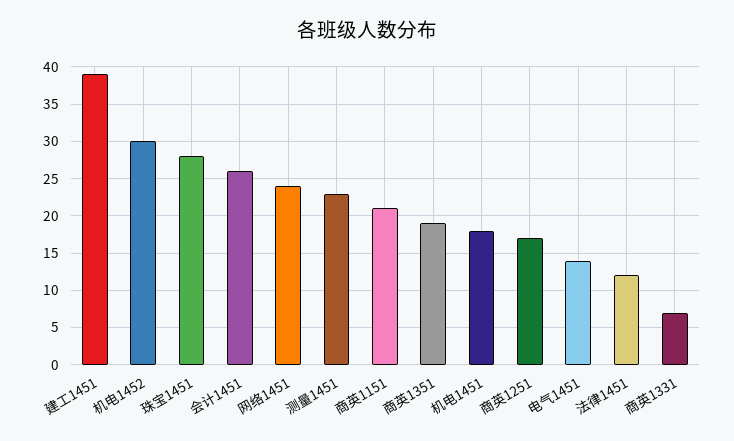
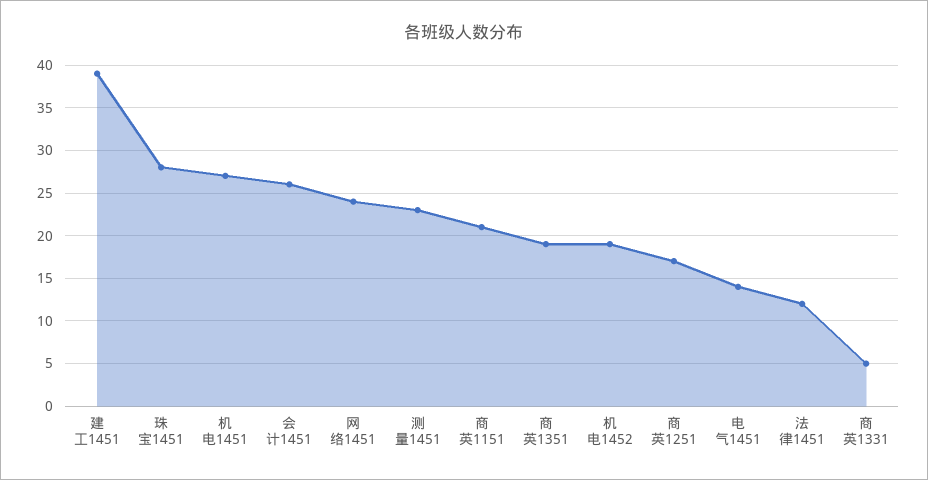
  {
    "建工1451": 39,
-   "机电1452": 30,
+   "机电1452": 19,
    "珠宝1451": 28,
    "会计1451": 26,
    "网络1451": 24,
    "测量1451": 23,
    "商英1151": 21,
    "商英1351": 19,
-   "机电1451": 18,
+   "机电1451": 27,
    "商英1251": 17,
    "电气1451": 14,
    "法律1451": 12,
-   "商英1331": 7
+   "商英1331": 5
  }

